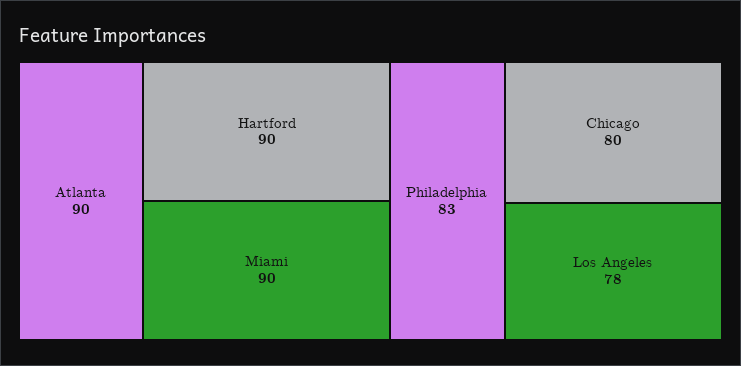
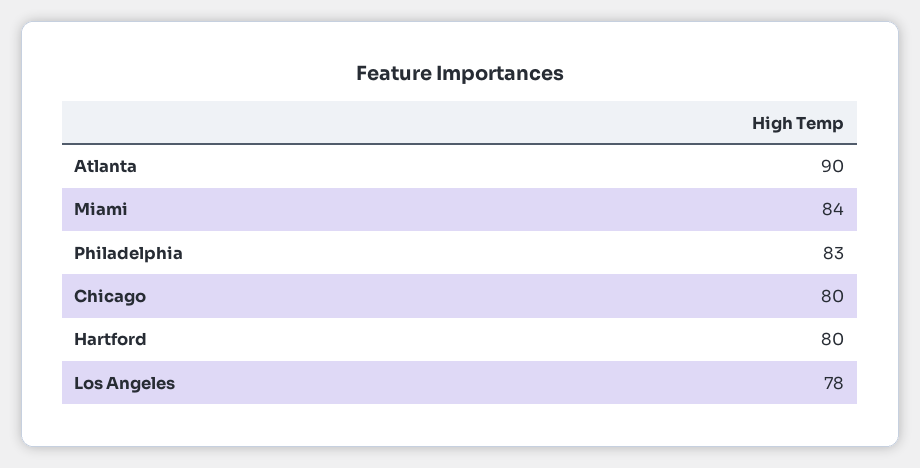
  {
    "Atlanta": 90,
-   "Hartford": 90,
+   "Hartford": 80,
-   "Miami": 90,
+   "Miami": 84,
    "Philadelphia": 83,
    "Chicago": 80,
    "Los Angeles": 78
  }

